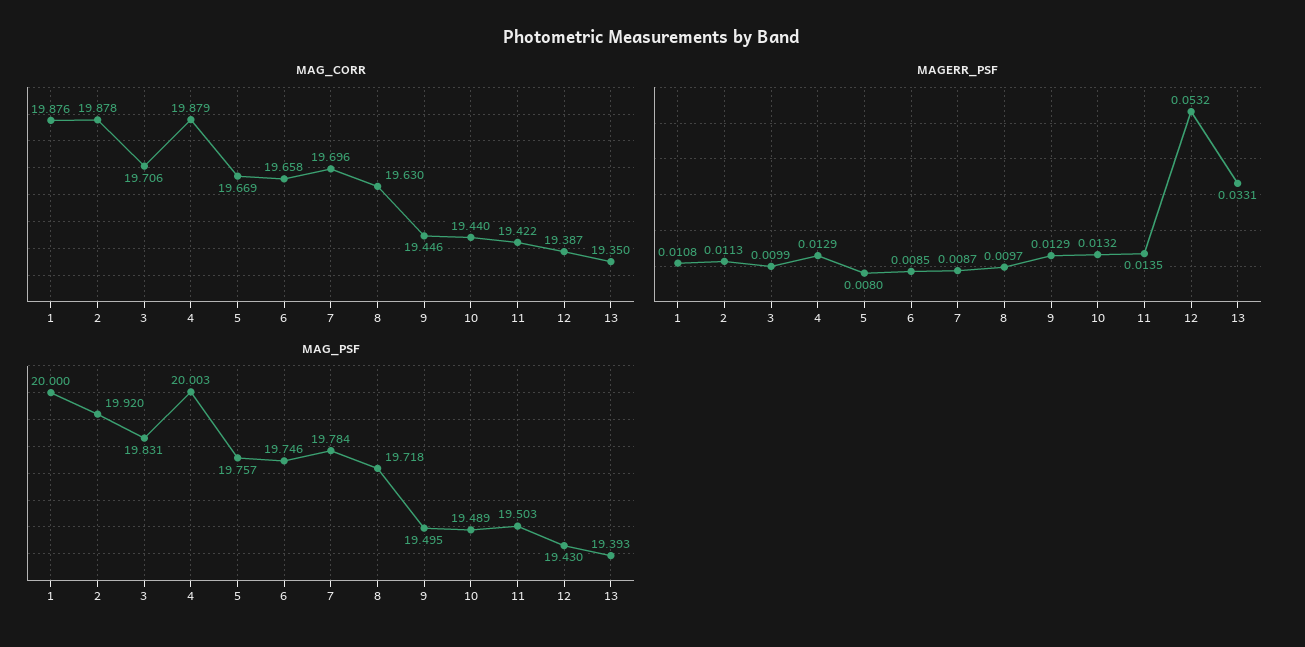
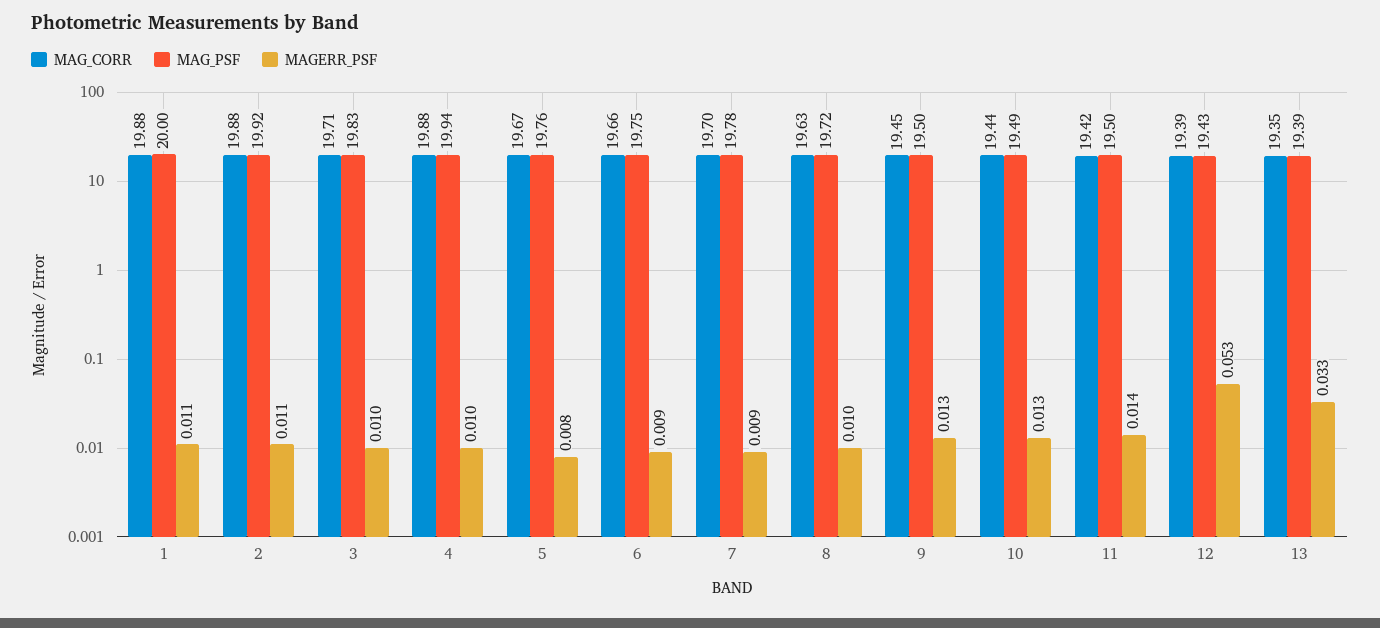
  {
    "MAG_CORR": {
      "1": 19.876,
      "2": 19.878,
      "3": 19.706,
      "4": 19.879,
      "5": 19.669,
      "6": 19.658,
      "7": 19.696,
      "8": 19.63,
      "9": 19.446,
      "10": 19.44,
      "11": 19.422,
      "12": 19.387,
      "13": 19.35
    },
    "MAGERR_PSF": {
      "1": 0.0108,
      "2": 0.0113,
      "3": 0.0099,
-     "4": 0.0129,
+     "4": 0.01,
      "5": 0.008,
      "6": 0.0085,
      "7": 0.0087,
      "8": 0.0097,
      "9": 0.0129,
      "10": 0.0132,
      "11": 0.0135,
      "12": 0.0532,
      "13": 0.0331
    },
    "MAG_PSF": {
      "1": 20,
      "2": 19.92,
      "3": 19.831,
-     "4": 20.003,
+     "4": 19.94,
      "5": 19.757,
      "6": 19.746,
      "7": 19.784,
      "8": 19.718,
      "9": 19.495,
      "10": 19.489,
      "11": 19.503,
      "12": 19.43,
      "13": 19.393
    }
  }

